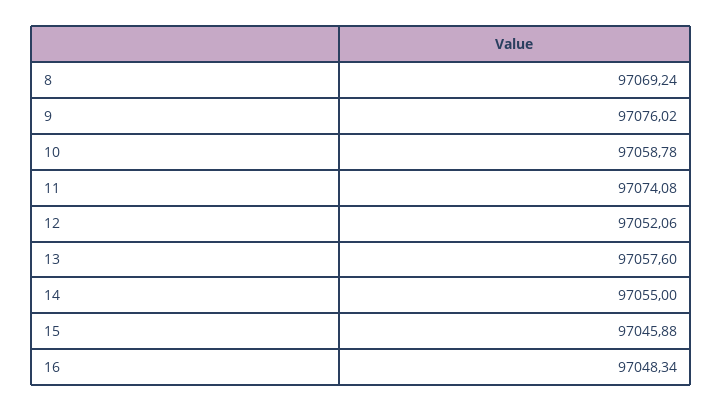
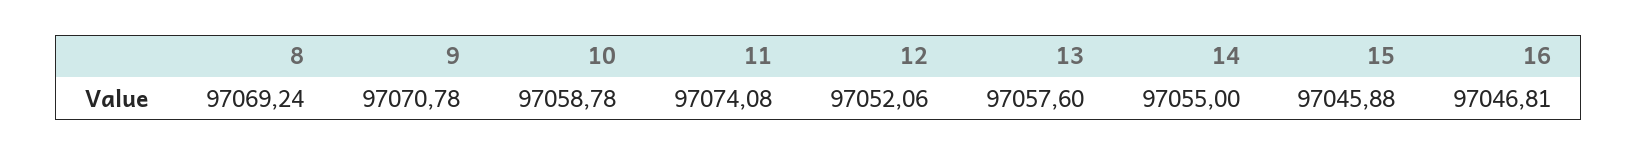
  {
    "8": 97069.24,
-   "9": 97076.02,
+   "9": 97070.78,
    "10": 97058.78,
    "11": 97074.08,
    "12": 97052.06,
    "13": 97057.6,
    "14": 97055,
    "15": 97045.88,
-   "16": 97048.34
+   "16": 97046.81
  }

